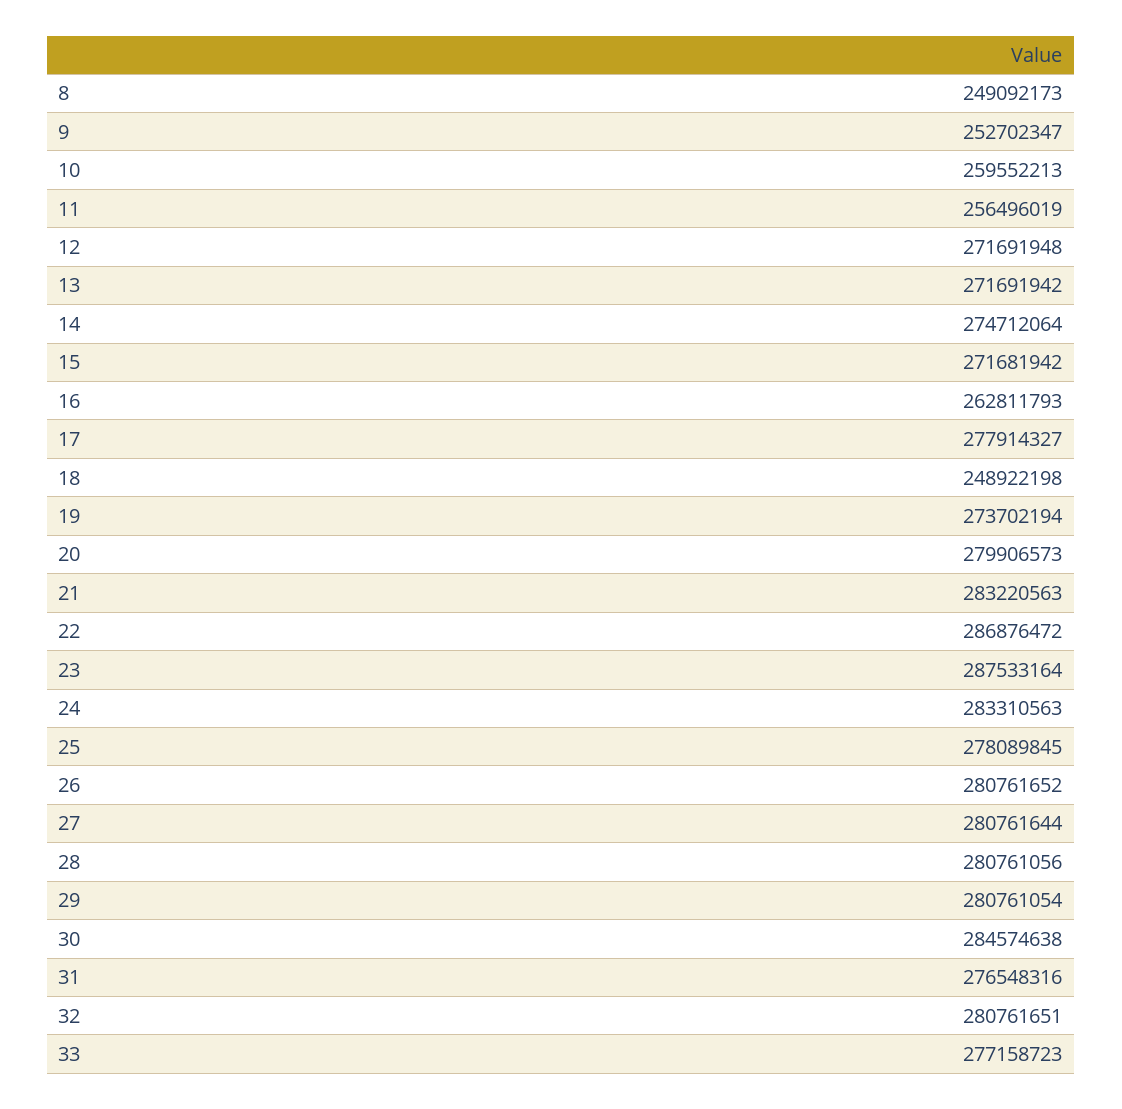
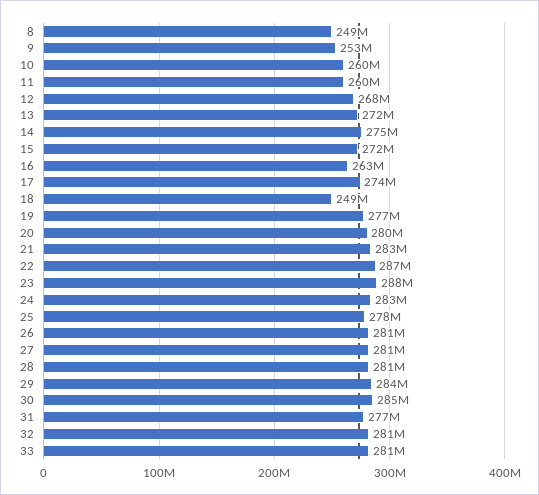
  {
    "8": 249092173,
    "9": 252702347,
    "10": 259552213,
-   "11": 256496019,
+   "11": 260000000,
-   "12": 271691948,
+   "12": 268000000,
    "13": 271691942,
    "14": 274712064,
    "15": 271681942,
    "16": 262811793,
-   "17": 277914327,
+   "17": 274000000,
    "18": 248922198,
-   "19": 273702194,
+   "19": 277000000,
    "20": 279906573,
    "21": 283220563,
    "22": 286876472,
    "23": 287533164,
    "24": 283310563,
    "25": 278089845,
    "26": 280761652,
    "27": 280761644,
    "28": 280761056,
-   "29": 280761054,
+   "29": 284000000,
    "30": 284574638,
    "31": 276548316,
    "32": 280761651,
-   "33": 277158723
+   "33": 281000000
  }

